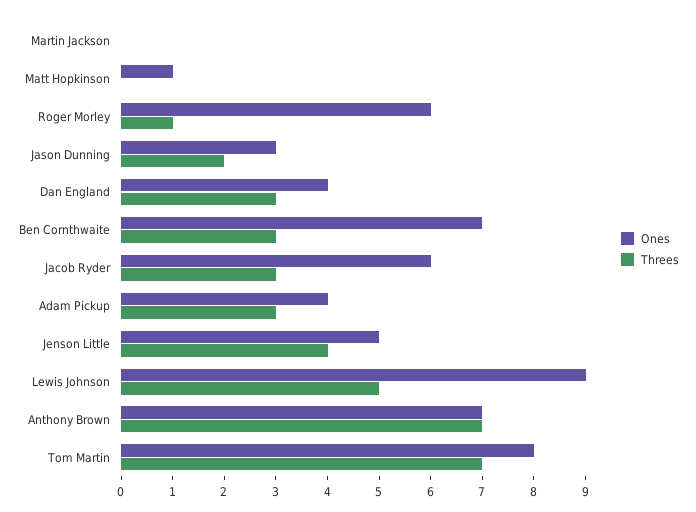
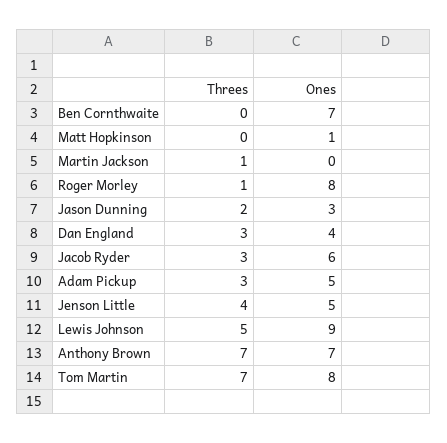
  {
    "Ones": {
      "Martin Jackson": 0,
      "Matt Hopkinson": 1,
-     "Roger Morley": 6,
+     "Roger Morley": 8,
      "Jason Dunning": 3,
      "Dan England": 4,
      "Ben Cornthwaite": 7,
      "Jacob Ryder": 6,
-     "Adam Pickup": 4,
+     "Adam Pickup": 5,
      "Jenson Little": 5,
      "Lewis Johnson": 9,
      "Anthony Brown": 7,
      "Tom Martin": 8
    },
    "Threes": {
-     "Martin Jackson": 0,
+     "Martin Jackson": 1,
      "Matt Hopkinson": 0,
      "Roger Morley": 1,
      "Jason Dunning": 2,
      "Dan England": 3,
-     "Ben Cornthwaite": 3,
+     "Ben Cornthwaite": 0,
      "Jacob Ryder": 3,
      "Adam Pickup": 3,
      "Jenson Little": 4,
      "Lewis Johnson": 5,
      "Anthony Brown": 7,
      "Tom Martin": 7
    }
  }

